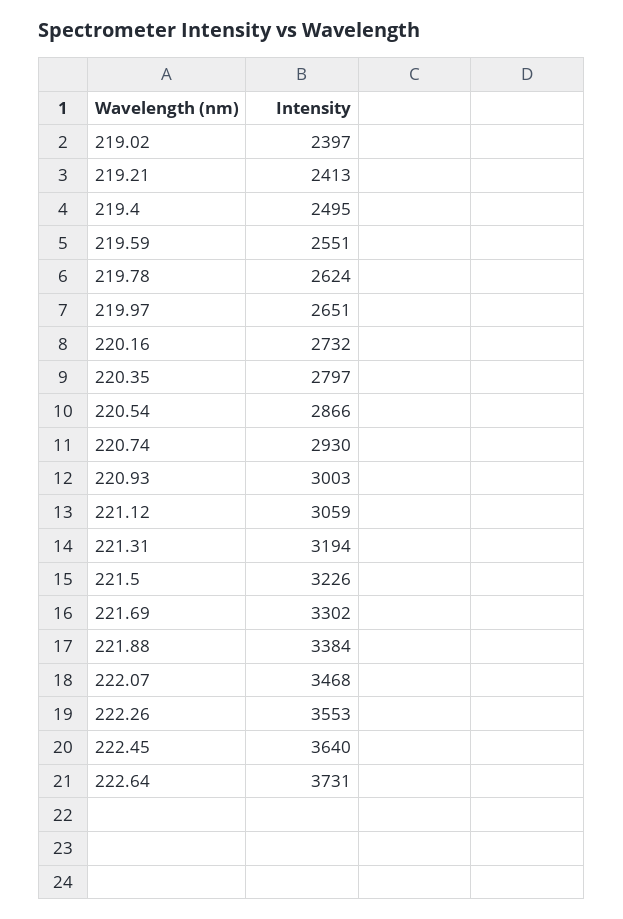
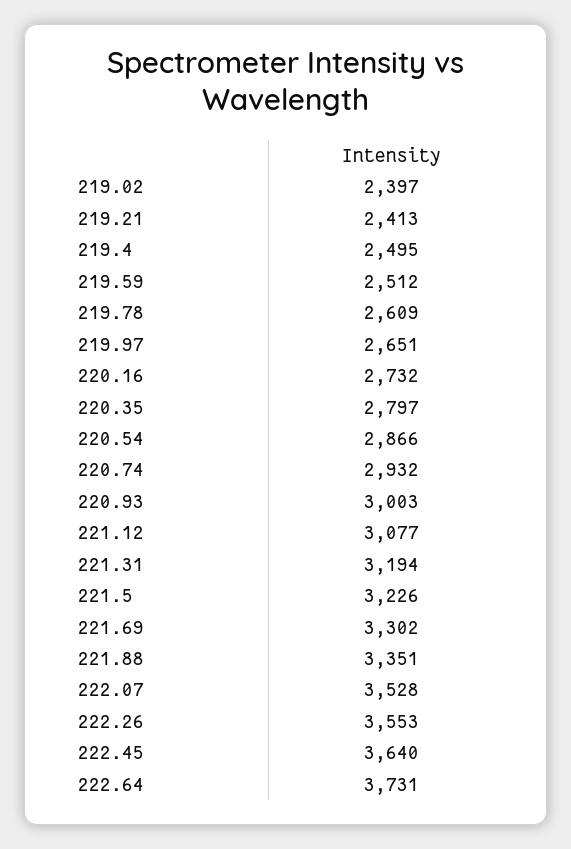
  {
    "219.02": 2397,
    "219.21": 2413,
    "219.4": 2495,
-   "219.59": 2551,
+   "219.59": 2512,
-   "219.78": 2624,
+   "219.78": 2609,
    "219.97": 2651,
    "220.16": 2732,
    "220.35": 2797,
    "220.54": 2866,
-   "220.74": 2930,
+   "220.74": 2932,
    "220.93": 3003,
-   "221.12": 3059,
+   "221.12": 3077,
    "221.31": 3194,
    "221.5": 3226,
    "221.69": 3302,
-   "221.88": 3384,
+   "221.88": 3351,
-   "222.07": 3468,
+   "222.07": 3528,
    "222.26": 3553,
    "222.45": 3640,
    "222.64": 3731
  }

